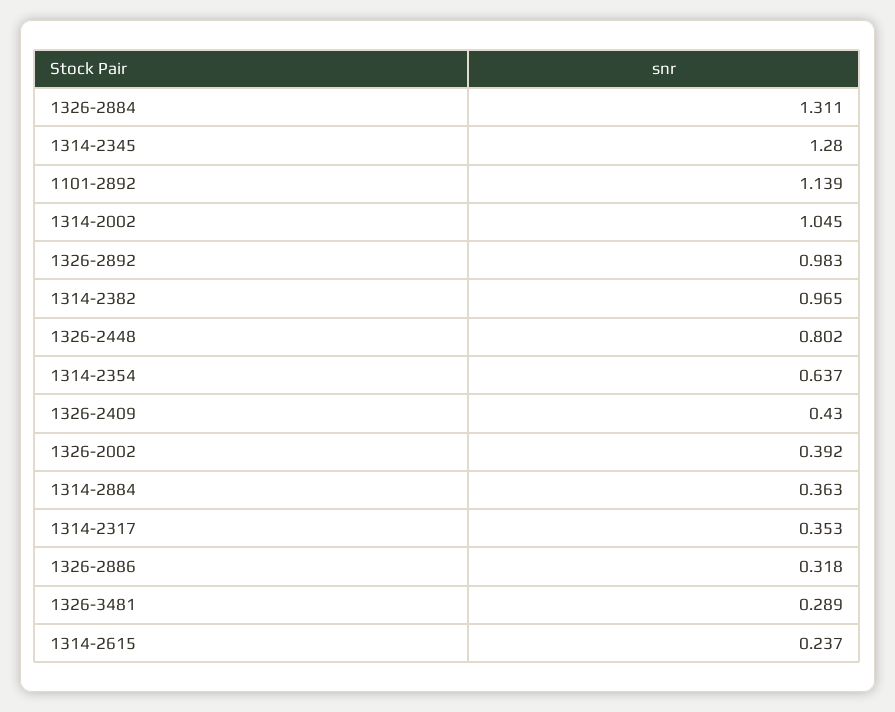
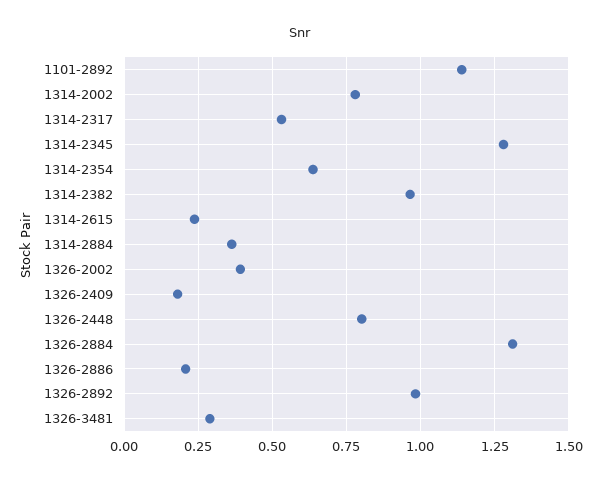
  {
    "1326-2884": 1.311,
    "1314-2345": 1.28,
    "1101-2892": 1.139,
-   "1314-2002": 1.045,
+   "1314-2002": 0.775,
    "1326-2892": 0.983,
    "1314-2382": 0.965,
    "1326-2448": 0.802,
    "1314-2354": 0.637,
-   "1326-2409": 0.43,
+   "1326-2409": 0.175,
    "1326-2002": 0.392,
    "1314-2884": 0.363,
-   "1314-2317": 0.353,
+   "1314-2317": 0.525,
-   "1326-2886": 0.318,
+   "1326-2886": 0.2,
    "1326-3481": 0.289,
    "1314-2615": 0.237
  }

